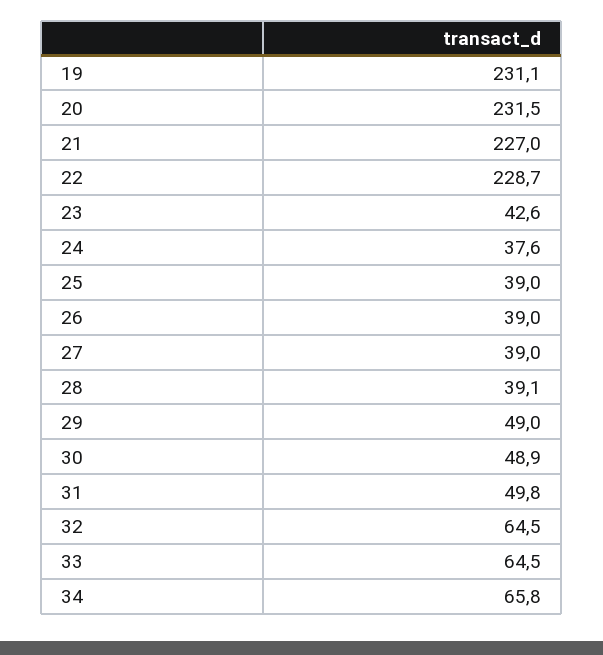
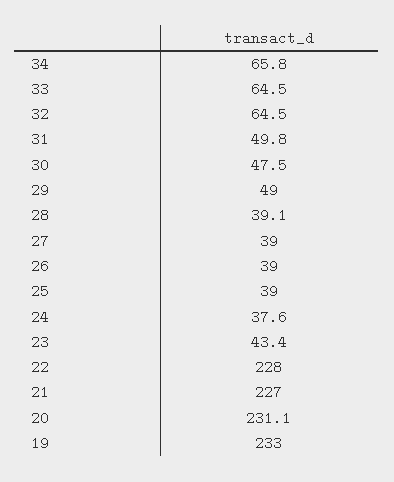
  {
-   "19": 231.1,
+   "19": 233,
-   "20": 231.5,
+   "20": 231.1,
    "21": 227,
-   "22": 228.7,
+   "22": 228,
-   "23": 42.6,
+   "23": 43.4,
    "24": 37.6,
    "25": 39,
    "26": 39,
    "27": 39,
    "28": 39.1,
    "29": 49,
-   "30": 48.9,
+   "30": 47.5,
    "31": 49.8,
    "32": 64.5,
    "33": 64.5,
    "34": 65.8
  }

